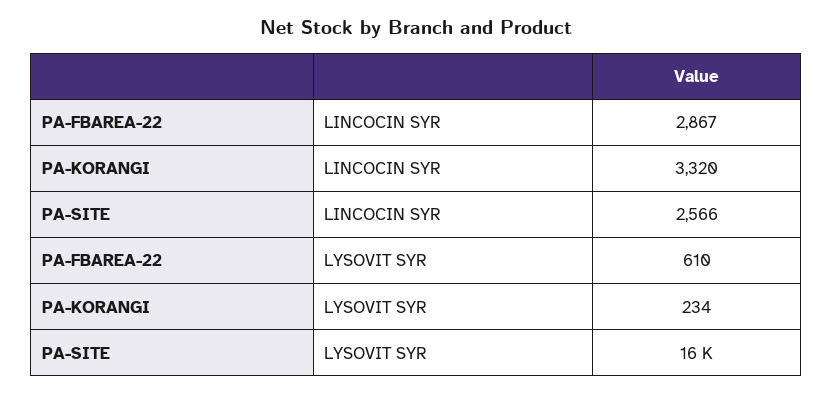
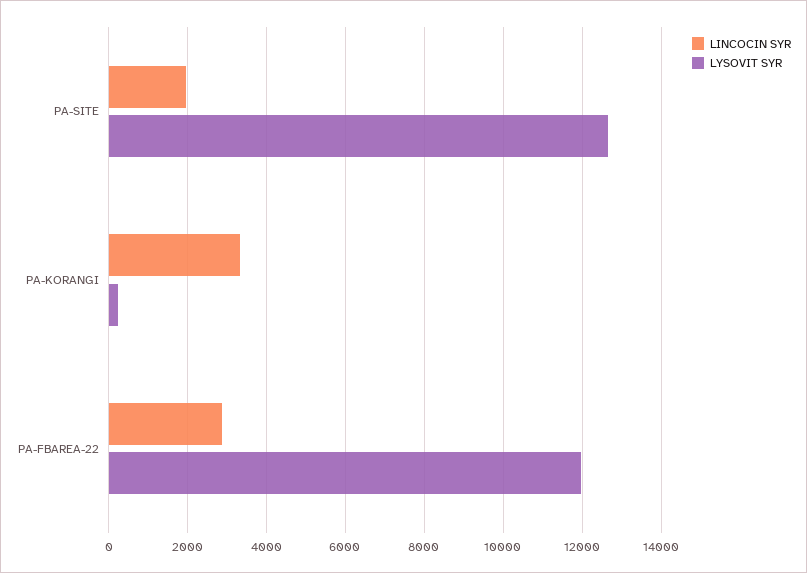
  {
    "LINCOCIN SYR": {
      "PA-FBAREA-22": 2867,
      "PA-KORANGI": 3320,
-     "PA-SITE": 2566
+     "PA-SITE": 2000
    },
    "LYSOVIT SYR": {
-     "PA-FBAREA-22": 610,
+     "PA-FBAREA-22": 12000,
      "PA-KORANGI": 234,
-     "PA-SITE": 16000
+     "PA-SITE": 12600
    }
  }

